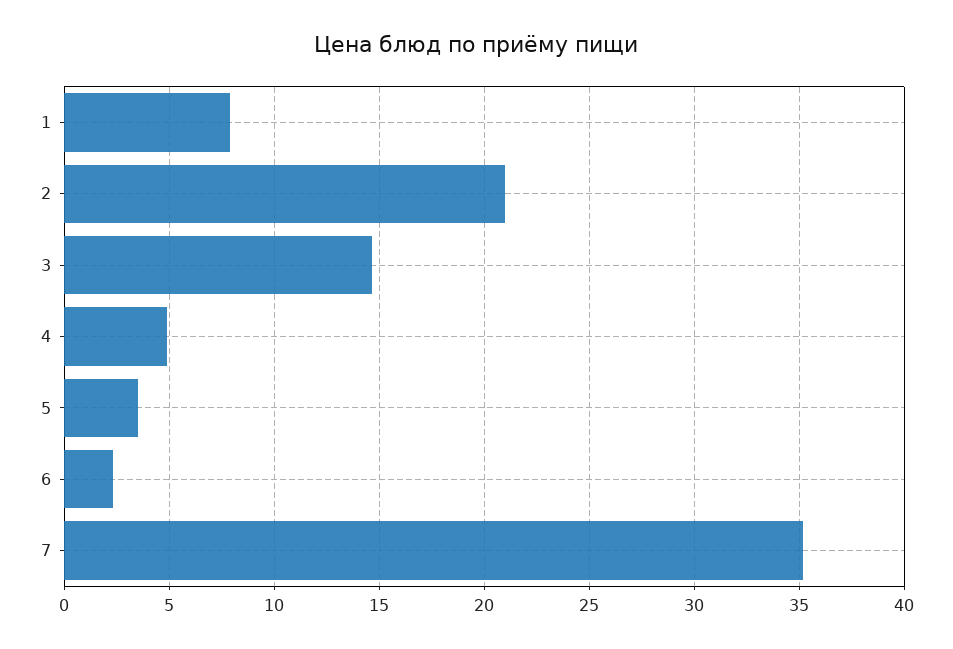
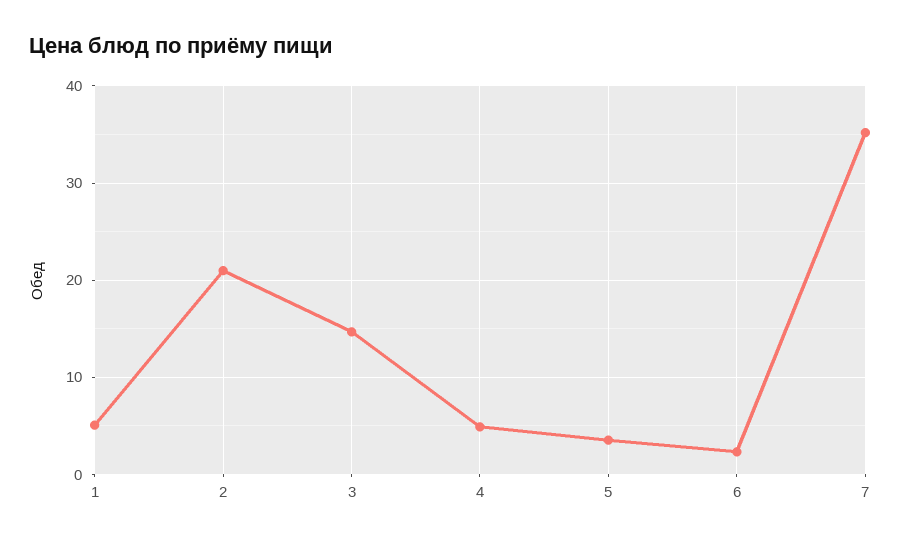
  {
-   "1": 8,
+   "1": 5,
    "2": 21,
    "3": 14.5,
    "4": 5,
    "5": 3.5,
    "6": 2.5,
    "7": 35
  }

